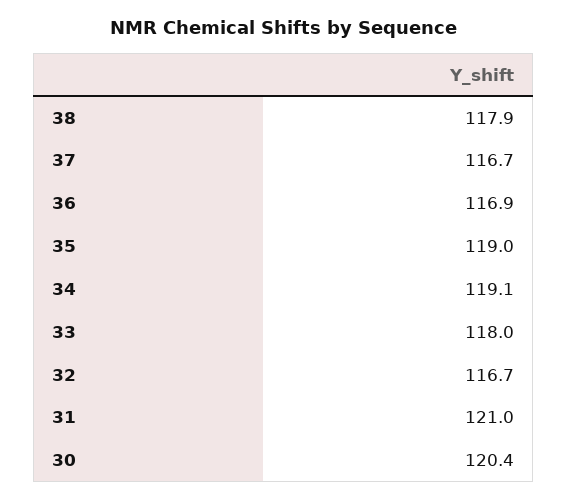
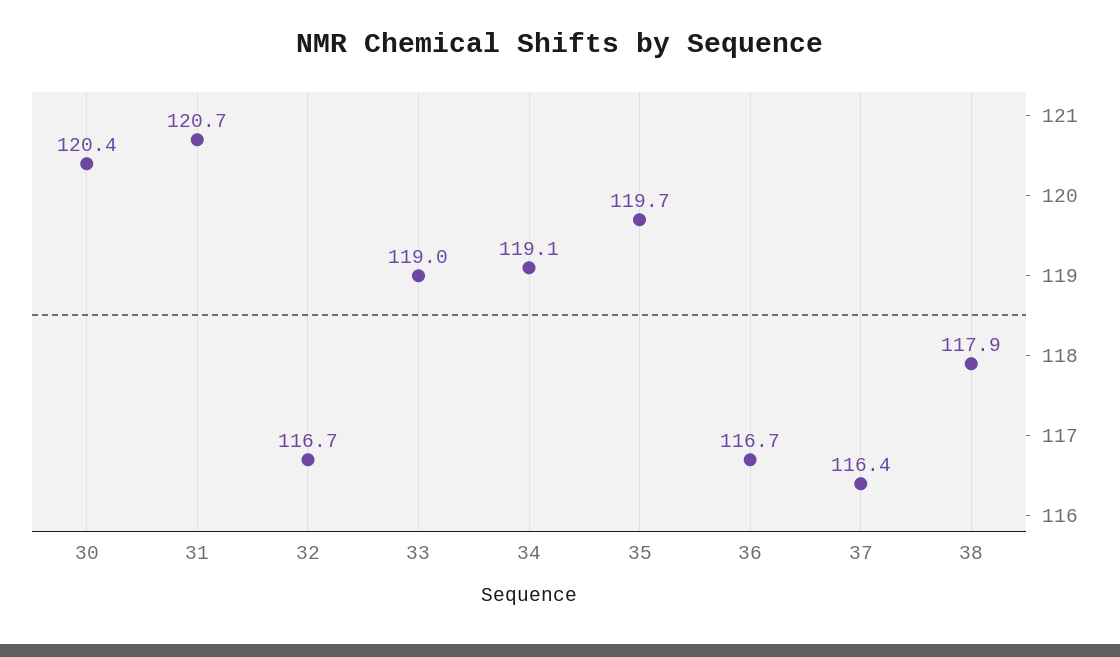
  {
    "38": 117.9,
-   "37": 116.7,
+   "37": 116.4,
-   "36": 116.9,
+   "36": 116.7,
-   "35": 119,
+   "35": 119.7,
    "34": 119.1,
-   "33": 118,
+   "33": 119,
    "32": 116.7,
-   "31": 121,
+   "31": 120.7,
    "30": 120.4
  }

